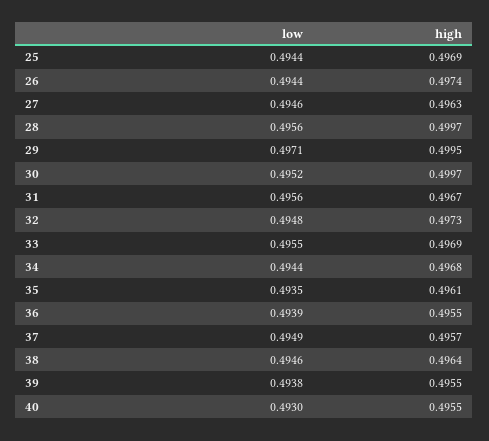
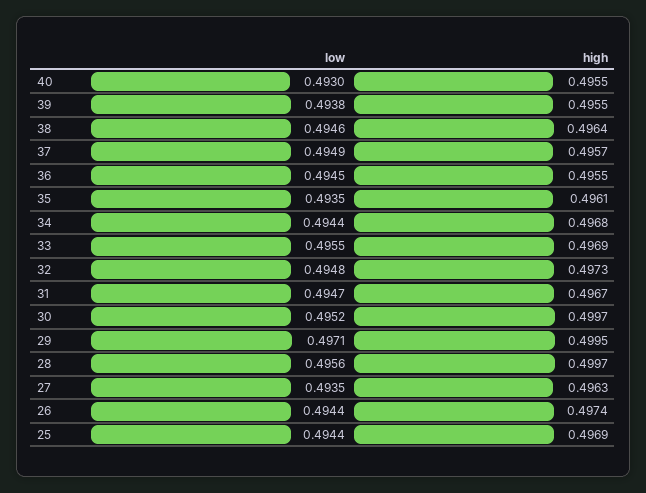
  {
    "low": {
      "25": 0.4944,
      "26": 0.4944,
-     "27": 0.4946,
+     "27": 0.4935,
      "28": 0.4956,
      "29": 0.4971,
      "30": 0.4952,
-     "31": 0.4956,
+     "31": 0.4947,
      "32": 0.4948,
      "33": 0.4955,
      "34": 0.4944,
      "35": 0.4935,
-     "36": 0.4939,
+     "36": 0.4945,
      "37": 0.4949,
      "38": 0.4946,
      "39": 0.4938,
      "40": 0.493
    },
    "high": {
      "25": 0.4969,
      "26": 0.4974,
      "27": 0.4963,
      "28": 0.4997,
      "29": 0.4995,
      "30": 0.4997,
      "31": 0.4967,
      "32": 0.4973,
      "33": 0.4969,
      "34": 0.4968,
      "35": 0.4961,
      "36": 0.4955,
      "37": 0.4957,
      "38": 0.4964,
      "39": 0.4955,
      "40": 0.4955
    }
  }

